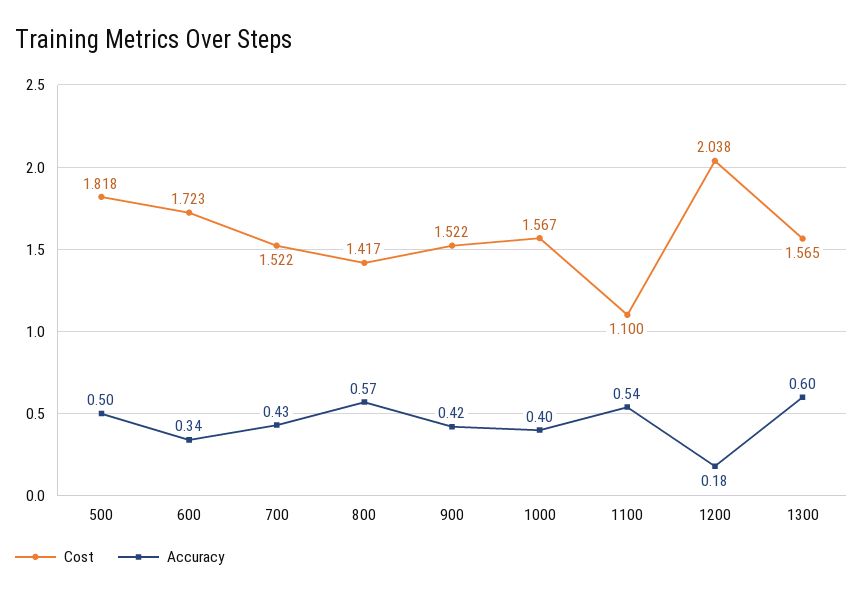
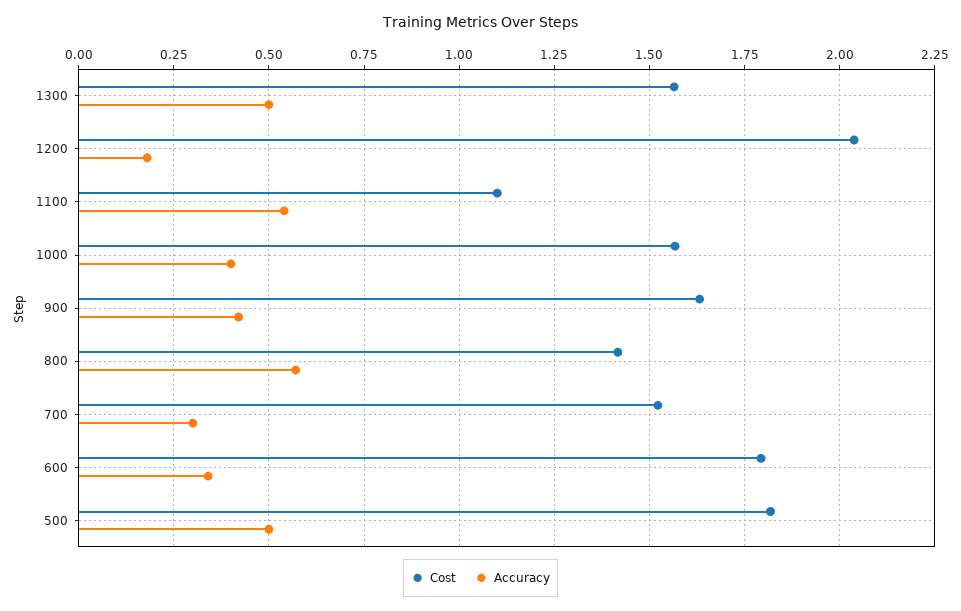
  {
    "Cost": {
      "500": 1.818,
-     "600": 1.723,
+     "600": 1.8,
      "700": 1.522,
      "800": 1.417,
-     "900": 1.522,
+     "900": 1.625,
      "1000": 1.567,
      "1100": 1.1,
      "1200": 2.038,
      "1300": 1.565
    },
    "Accuracy": {
      "500": 0.5,
      "600": 0.34,
-     "700": 0.43,
+     "700": 0.3,
      "800": 0.57,
      "900": 0.42,
      "1000": 0.4,
      "1100": 0.54,
      "1200": 0.18,
-     "1300": 0.6
+     "1300": 0.5
    }
  }

